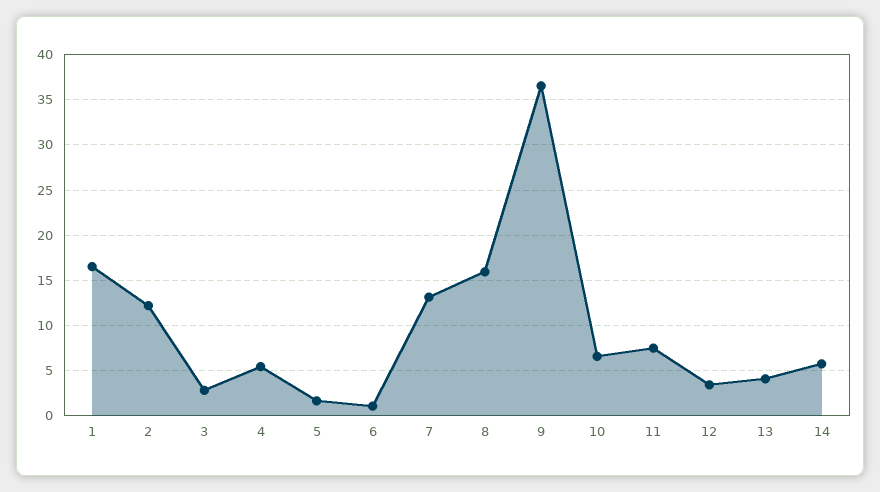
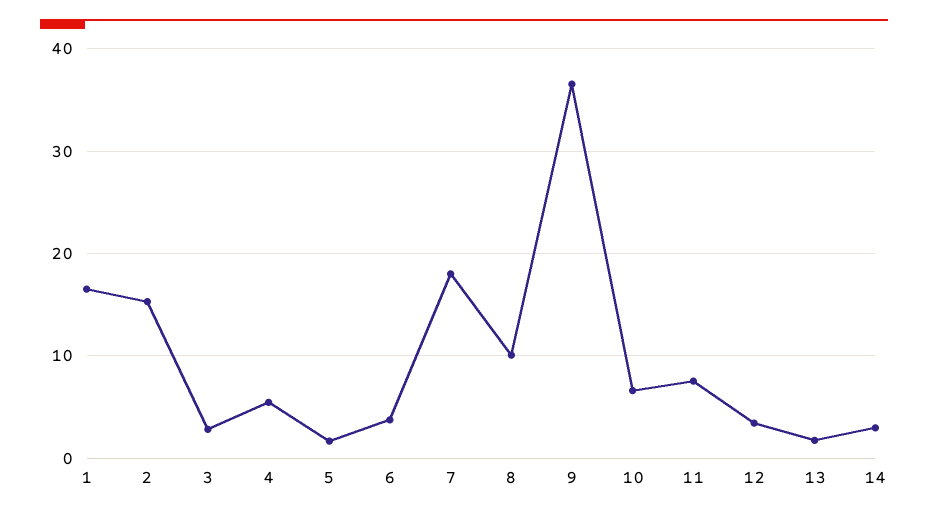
  {
    "1": 17,
-   "2": 12,
+   "2": 15,
    "3": 3,
    "4": 5,
    "5": 2,
-   "6": 1,
+   "6": 4,
-   "7": 13,
+   "7": 18,
-   "8": 16,
+   "8": 10,
    "9": 37,
    "10": 7,
    "11": 8,
    "12": 3,
-   "13": 4,
+   "13": 2,
-   "14": 6
+   "14": 3
  }

